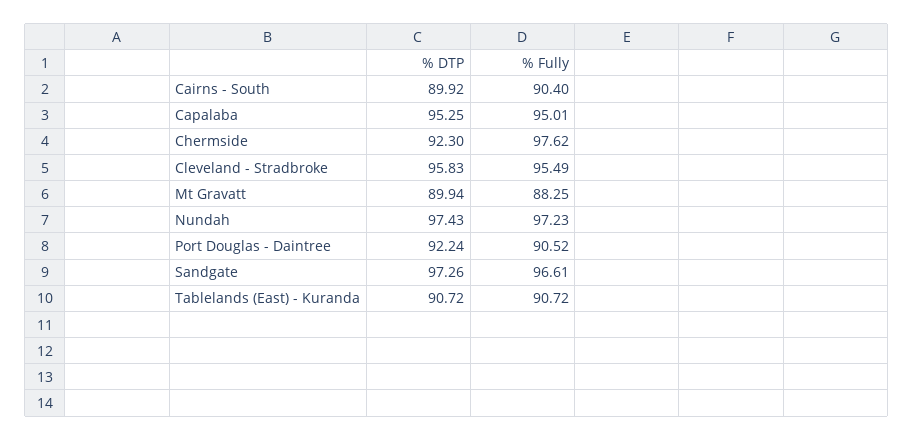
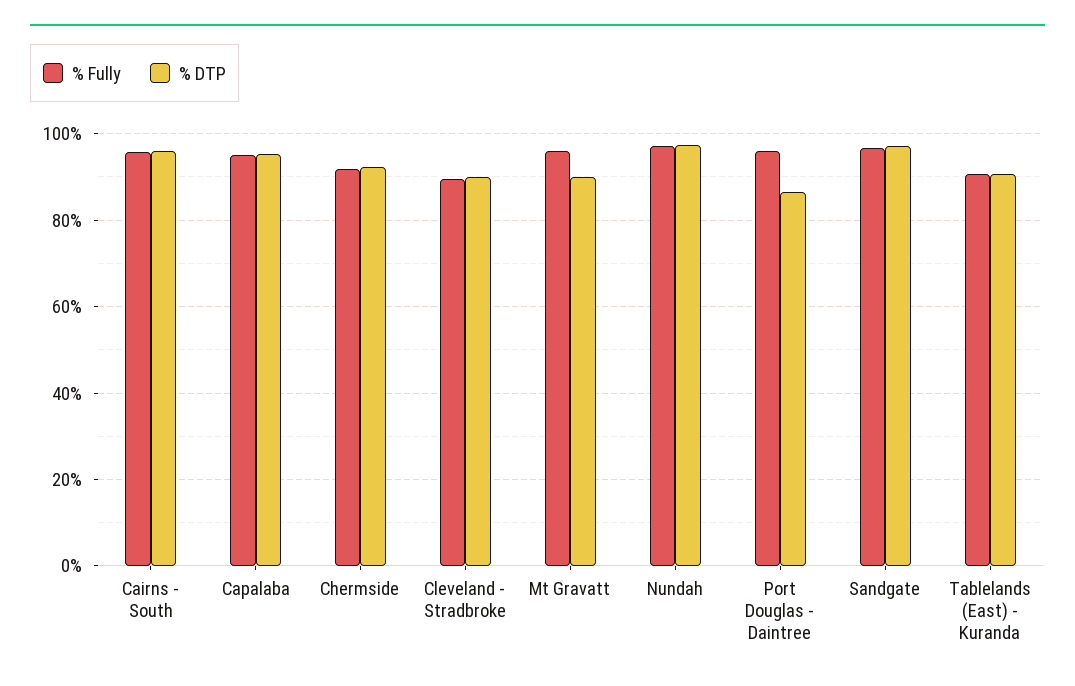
  {
    "% DTP": {
-     "Cairns - South": 89.92,
+     "Cairns - South": 96,
      "Capalaba": 95.25,
      "Chermside": 92.3,
-     "Cleveland - Stradbroke": 95.83,
+     "Cleveland - Stradbroke": 90,
      "Mt Gravatt": 89.94,
      "Nundah": 97.43,
-     "Port Douglas - Daintree": 92.24,
+     "Port Douglas - Daintree": 86,
      "Sandgate": 97.26,
      "Tablelands (East) - Kuranda": 90.72
    },
    "% Fully": {
-     "Cairns - South": 90.4,
+     "Cairns - South": 96,
      "Capalaba": 95.01,
-     "Chermside": 97.62,
+     "Chermside": 92,
-     "Cleveland - Stradbroke": 95.49,
+     "Cleveland - Stradbroke": 90,
-     "Mt Gravatt": 88.25,
+     "Mt Gravatt": 96,
      "Nundah": 97.23,
-     "Port Douglas - Daintree": 90.52,
+     "Port Douglas - Daintree": 96,
      "Sandgate": 96.61,
      "Tablelands (East) - Kuranda": 90.72
    }
  }

